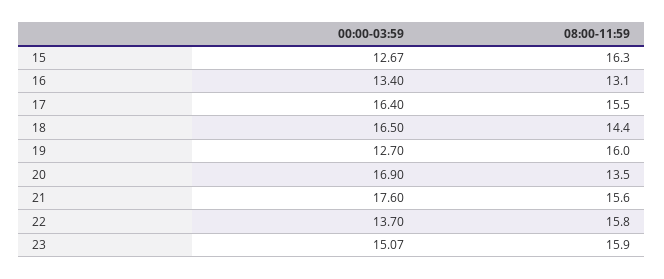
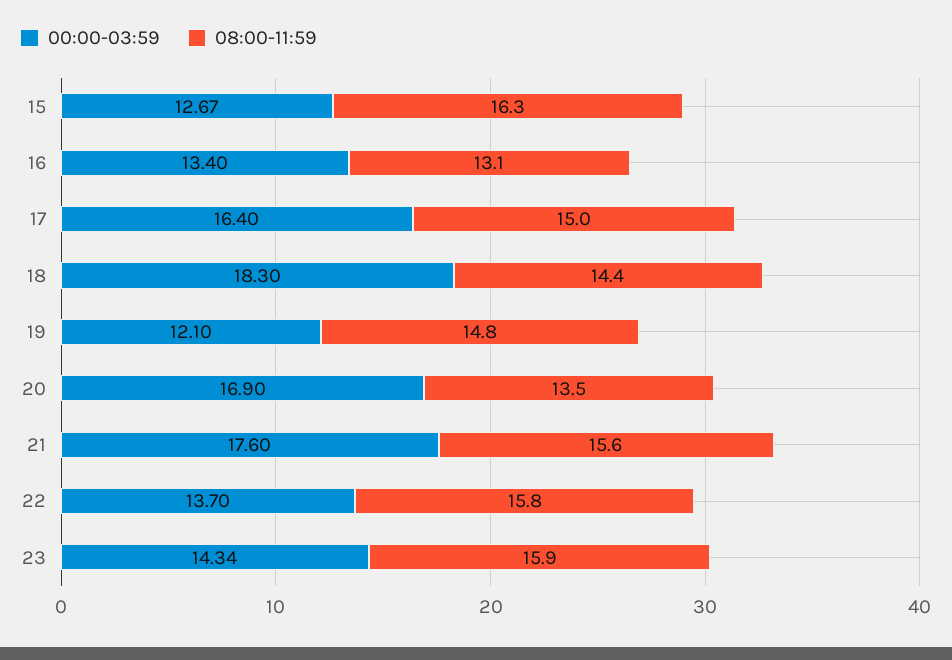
  {
    "00:00-03:59": {
      "15": 12.67,
      "16": 13.4,
      "17": 16.4,
-     "18": 16.5,
+     "18": 18.3,
-     "19": 12.7,
+     "19": 12.1,
      "20": 16.9,
      "21": 17.6,
      "22": 13.7,
-     "23": 15.07
+     "23": 14.34
    },
    "08:00-11:59": {
      "15": 16.3,
      "16": 13.1,
-     "17": 15.5,
+     "17": 15,
      "18": 14.4,
-     "19": 16,
+     "19": 14.8,
      "20": 13.5,
      "21": 15.6,
      "22": 15.8,
      "23": 15.9
    }
  }

